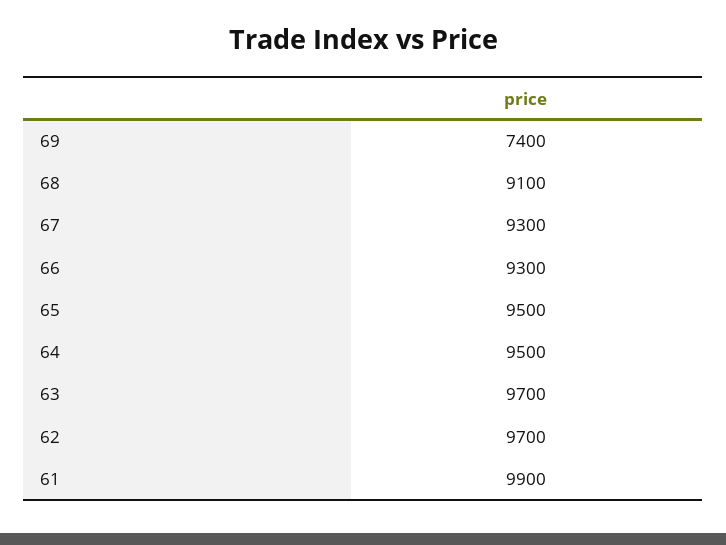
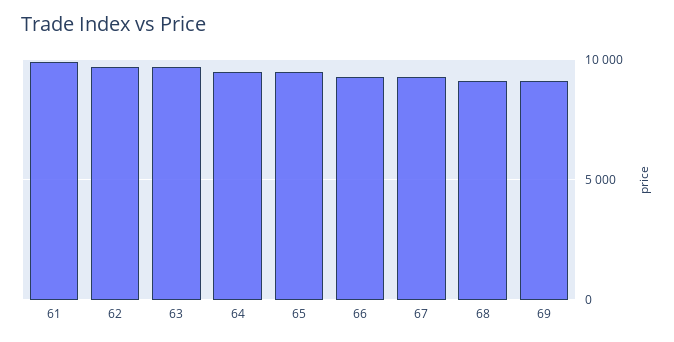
  {
-   "69": 7400,
+   "69": 9000,
    "68": 9100,
    "67": 9300,
    "66": 9300,
    "65": 9500,
    "64": 9500,
    "63": 9700,
    "62": 9700,
    "61": 9900
  }

